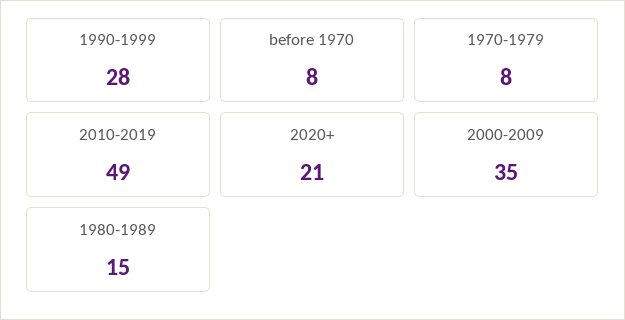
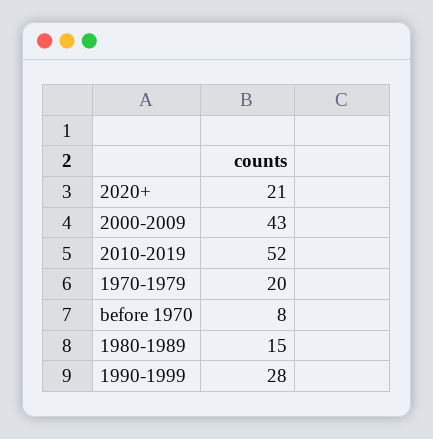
  {
    "1990-1999": 28,
    "before 1970": 8,
-   "1970-1979": 8,
+   "1970-1979": 20,
-   "2010-2019": 49,
+   "2010-2019": 52,
    "2020+": 21,
-   "2000-2009": 35,
+   "2000-2009": 43,
    "1980-1989": 15
  }

